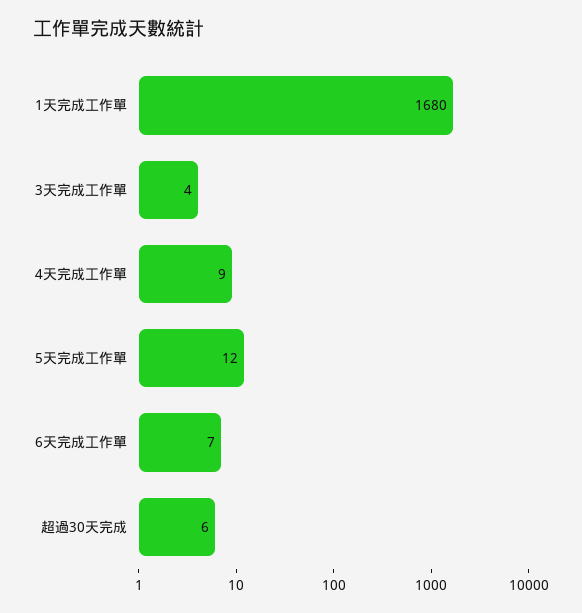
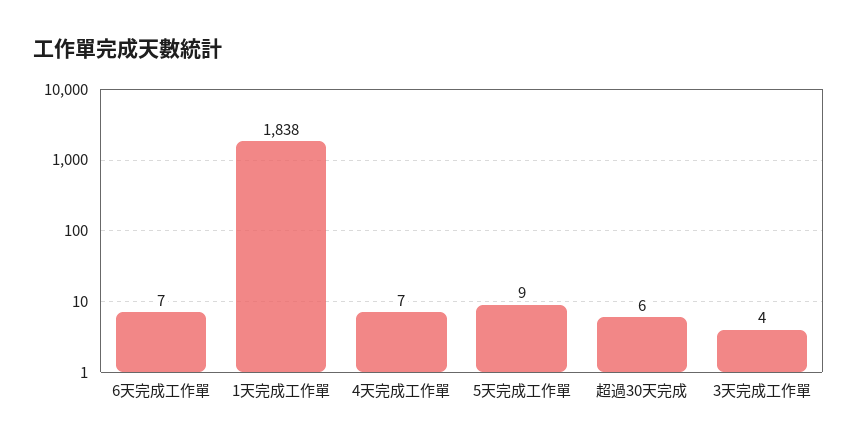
  {
-   "1天完成工作單": 1680,
+   "1天完成工作單": 1838,
    "3天完成工作單": 4,
-   "4天完成工作單": 9,
+   "4天完成工作單": 7,
-   "5天完成工作單": 12,
+   "5天完成工作單": 9,
    "6天完成工作單": 7,
    "超過30天完成": 6
  }

